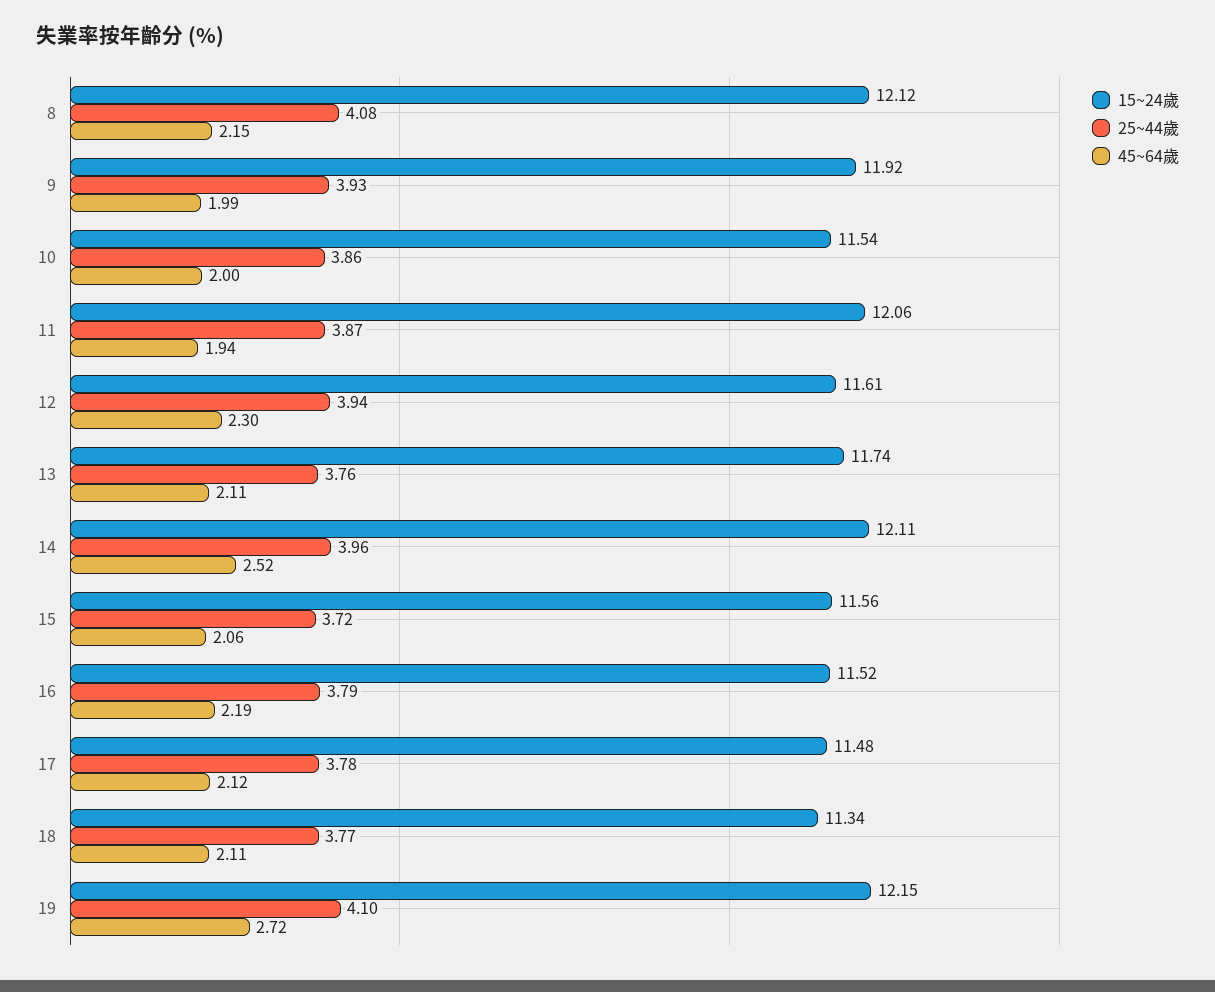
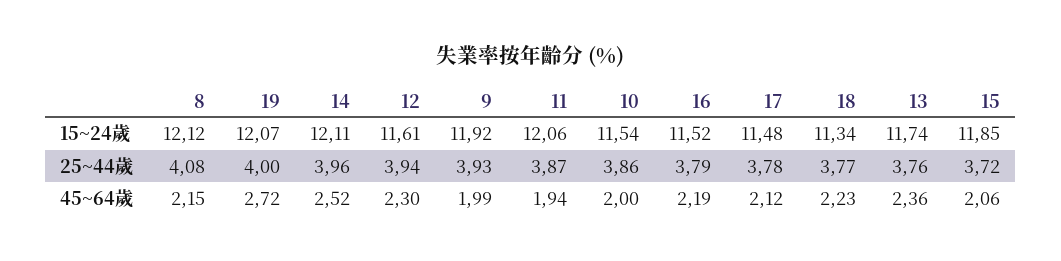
  {
    "15~24歲": {
      "8": 12.12,
      "9": 11.92,
      "10": 11.54,
      "11": 12.06,
      "12": 11.61,
      "13": 11.74,
      "14": 12.11,
-     "15": 11.56,
+     "15": 11.85,
      "16": 11.52,
      "17": 11.48,
      "18": 11.34,
-     "19": 12.15
+     "19": 12.07
    },
    "25~44歲": {
      "8": 4.08,
      "9": 3.93,
      "10": 3.86,
      "11": 3.87,
      "12": 3.94,
      "13": 3.76,
      "14": 3.96,
      "15": 3.72,
      "16": 3.79,
      "17": 3.78,
      "18": 3.77,
-     "19": 4.1
+     "19": 4
    },
    "45~64歲": {
      "8": 2.15,
      "9": 1.99,
      "10": 2,
      "11": 1.94,
      "12": 2.3,
-     "13": 2.11,
+     "13": 2.36,
      "14": 2.52,
      "15": 2.06,
      "16": 2.19,
      "17": 2.12,
-     "18": 2.11,
+     "18": 2.23,
      "19": 2.72
    }
  }

